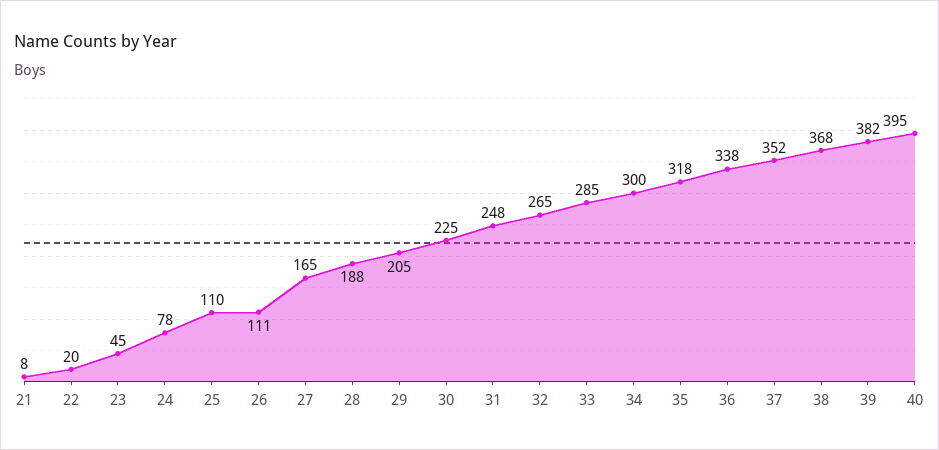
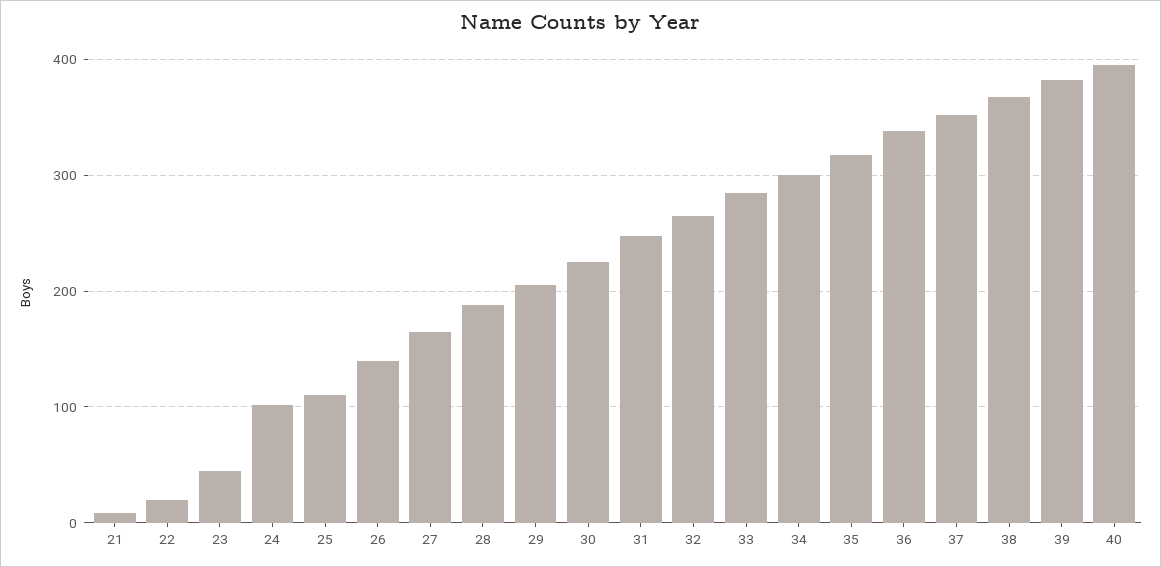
  {
    "21": 8,
    "22": 20,
    "23": 45,
-   "24": 78,
+   "24": 100,
    "25": 110,
-   "26": 111,
+   "26": 140,
    "27": 165,
    "28": 188,
    "29": 205,
    "30": 225,
    "31": 248,
    "32": 265,
    "33": 285,
    "34": 300,
    "35": 318,
    "36": 338,
    "37": 352,
    "38": 368,
    "39": 382,
    "40": 395
  }

